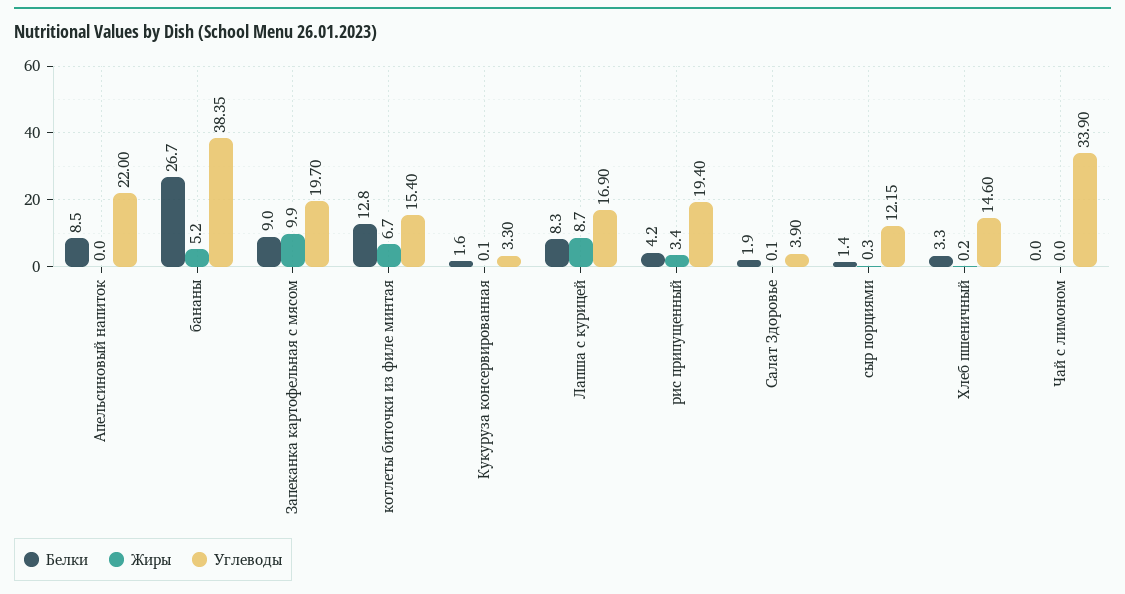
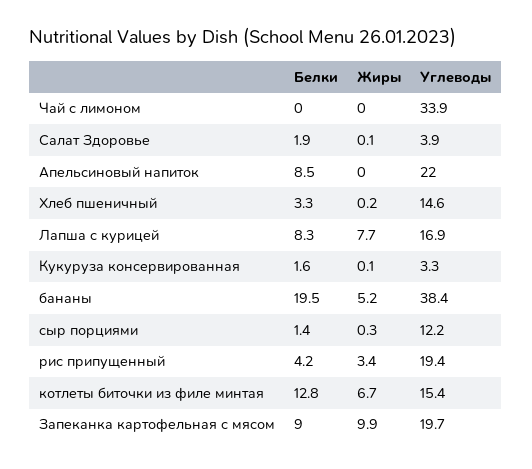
  {
    "Белки": {
      "Апельсиновый напиток": 8.5,
-     "бананы": 26.7,
+     "бананы": 19.5,
      "Запеканка картофельная с мясом": 9,
      "котлеты биточки из филе минтая": 12.8,
      "Кукуруза консервированная": 1.6,
      "Лапша с курицей": 8.3,
      "рис припущенный": 4.2,
      "Салат Здоровье": 1.9,
      "сыр порциями": 1.4,
      "Хлеб пшеничный": 3.3,
      "Чай с лимоном": 0
    },
    "Жиры": {
      "Апельсиновый напиток": 0,
      "бананы": 5.2,
      "Запеканка картофельная с мясом": 9.9,
      "котлеты биточки из филе минтая": 6.7,
      "Кукуруза консервированная": 0.1,
-     "Лапша с курицей": 8.7,
+     "Лапша с курицей": 7.7,
      "рис припущенный": 3.4,
      "Салат Здоровье": 0.1,
      "сыр порциями": 0.3,
      "Хлеб пшеничный": 0.2,
      "Чай с лимоном": 0
    },
    "Углеводы": {
      "Апельсиновый напиток": 22,
      "бананы": 38.35,
      "Запеканка картофельная с мясом": 19.7,
      "котлеты биточки из филе минтая": 15.4,
      "Кукуруза консервированная": 3.3,
      "Лапша с курицей": 16.9,
      "рис припущенный": 19.4,
      "Салат Здоровье": 3.9,
      "сыр порциями": 12.15,
      "Хлеб пшеничный": 14.6,
      "Чай с лимоном": 33.9
    }
  }

